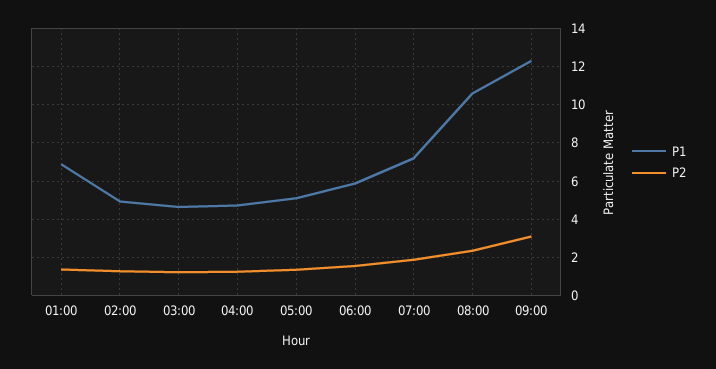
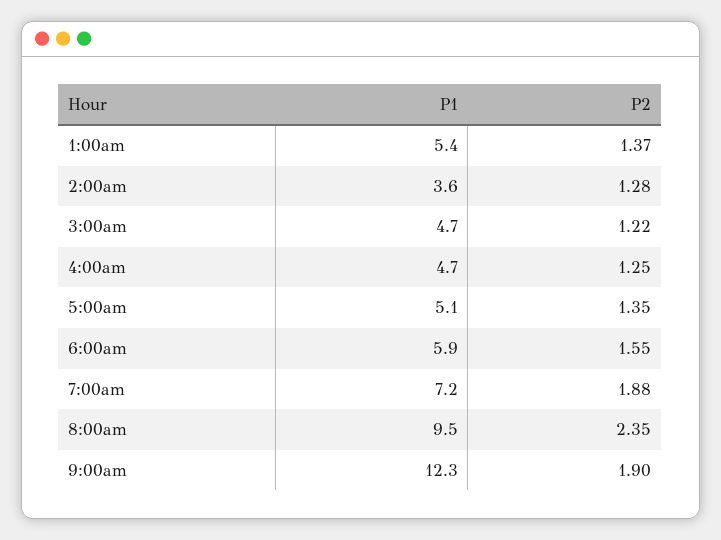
  {
    "P1": {
-     "01:00": 7,
+     "01:00": 5.4,
-     "02:00": 5,
+     "02:00": 3.6,
      "03:00": 4.7,
      "04:00": 4.7,
      "05:00": 5.1,
      "06:00": 5.9,
      "07:00": 7.2,
-     "08:00": 10.5,
+     "08:00": 9.5,
      "09:00": 12.3
    },
    "P2": {
      "01:00": 1.37,
      "02:00": 1.28,
      "03:00": 1.22,
      "04:00": 1.25,
      "05:00": 1.35,
      "06:00": 1.55,
      "07:00": 1.88,
      "08:00": 2.35,
-     "09:00": 3
+     "09:00": 1.9
    }
  }

